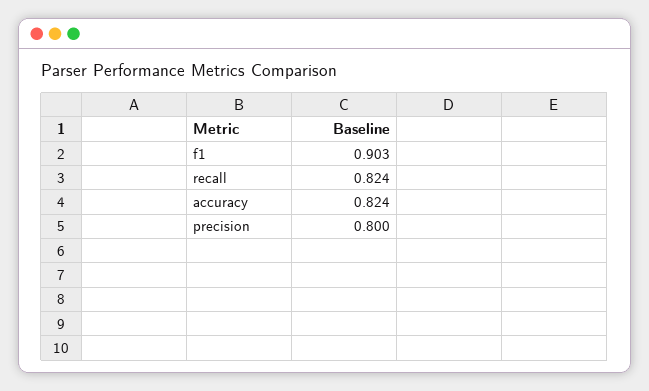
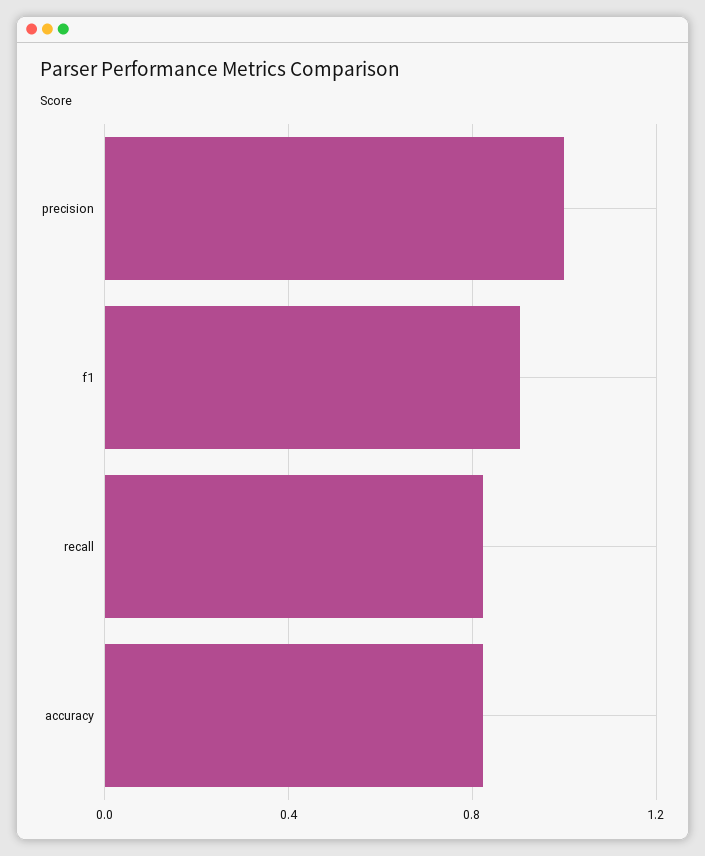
  {
    "f1": 0.903,
    "recall": 0.824,
    "accuracy": 0.824,
-   "precision": 0.8
+   "precision": 1
  }

